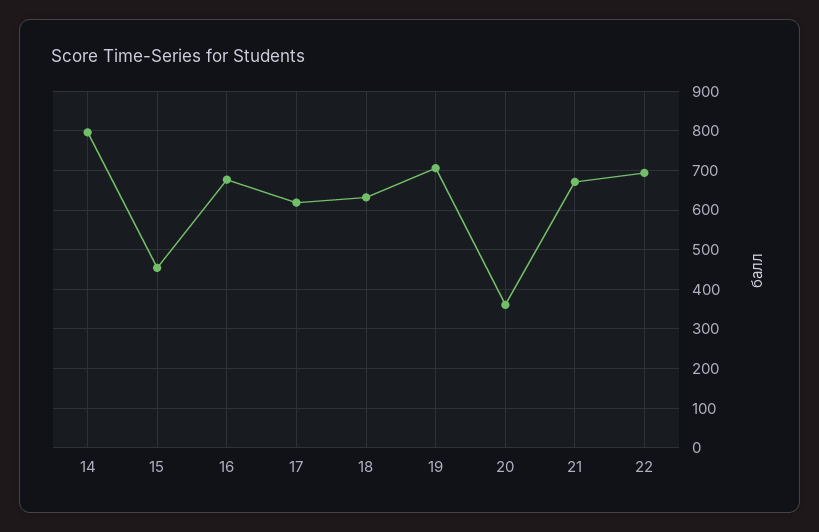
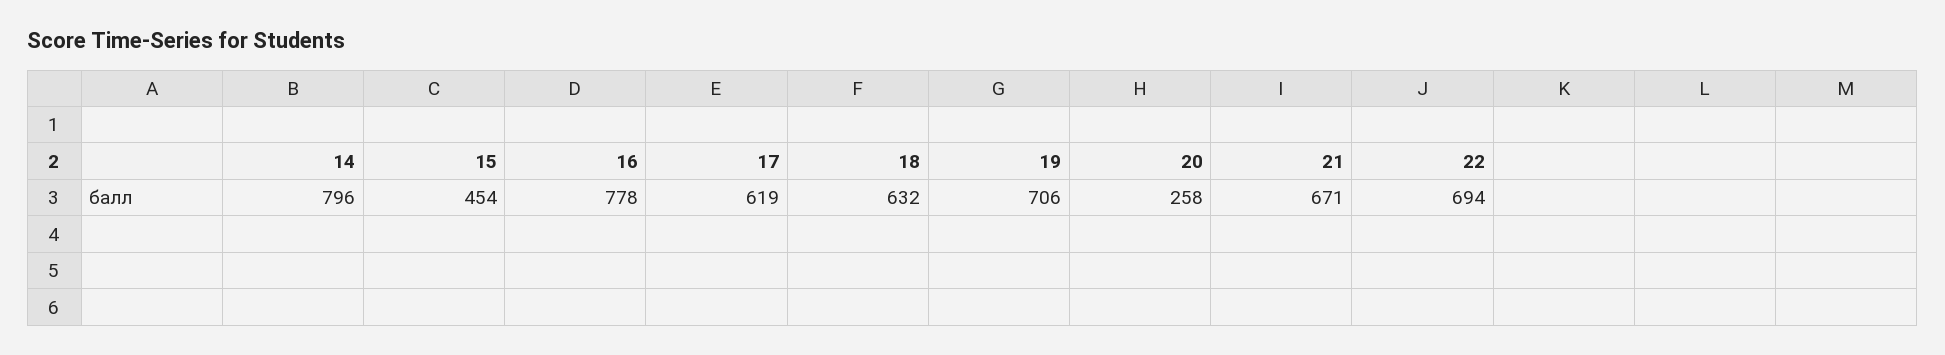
  {
    "14": 796,
    "15": 454,
-   "16": 680,
+   "16": 778,
    "17": 619,
    "18": 632,
    "19": 706,
-   "20": 360,
+   "20": 258,
    "21": 671,
    "22": 694
  }

